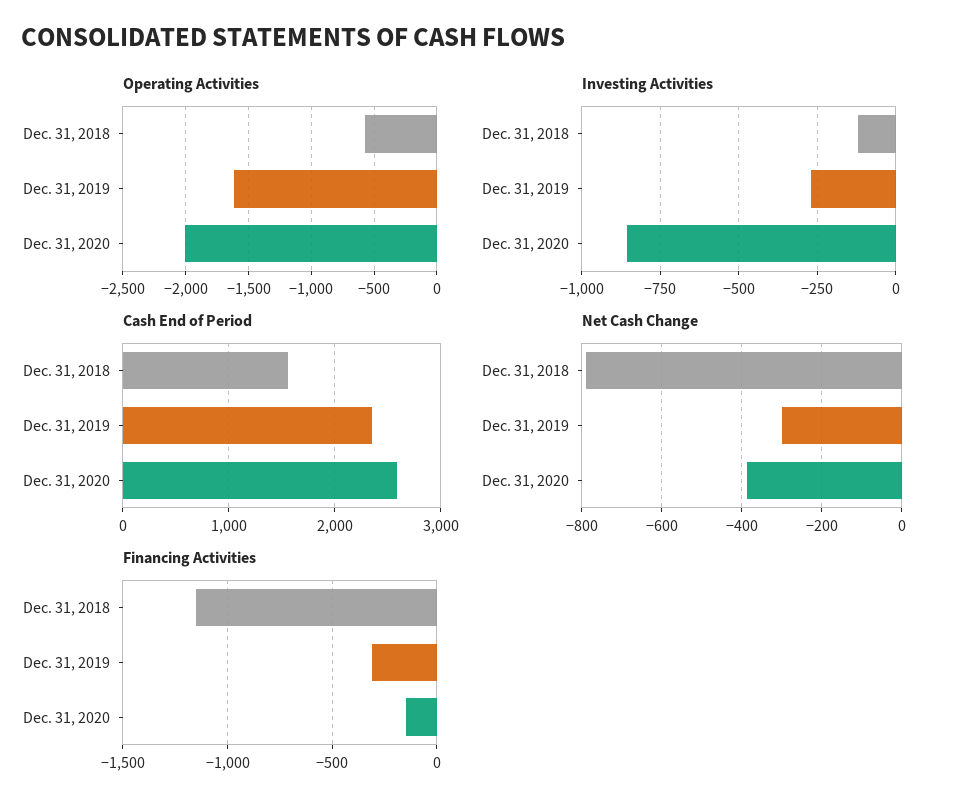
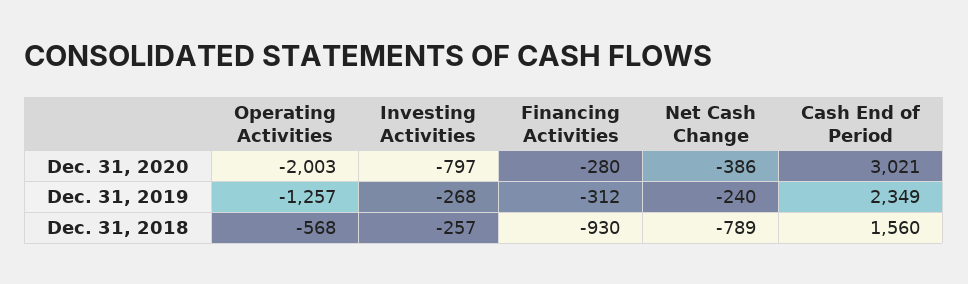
  {
    "Operating Activities": {
      "Dec. 31, 2018": -568,
-     "Dec. 31, 2019": -1600,
+     "Dec. 31, 2019": -1257,
      "Dec. 31, 2020": -2003
    },
    "Investing Activities": {
-     "Dec. 31, 2018": -125,
+     "Dec. 31, 2018": -257,
      "Dec. 31, 2019": -268,
-     "Dec. 31, 2020": -850
+     "Dec. 31, 2020": -797
    },
    "Cash End of Period": {
      "Dec. 31, 2018": 1560,
      "Dec. 31, 2019": 2349,
-     "Dec. 31, 2020": 2600
+     "Dec. 31, 2020": 3021
    },
    "Net Cash Change": {
      "Dec. 31, 2018": -789,
-     "Dec. 31, 2019": -300,
+     "Dec. 31, 2019": -240,
      "Dec. 31, 2020": -386
    },
    "Financing Activities": {
-     "Dec. 31, 2018": -1150,
+     "Dec. 31, 2018": -930,
      "Dec. 31, 2019": -312,
-     "Dec. 31, 2020": -150
+     "Dec. 31, 2020": -280
    }
  }

